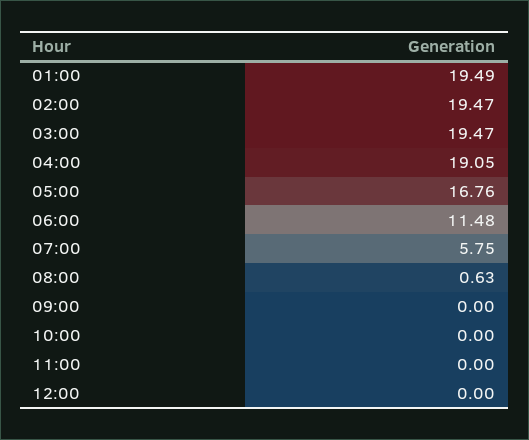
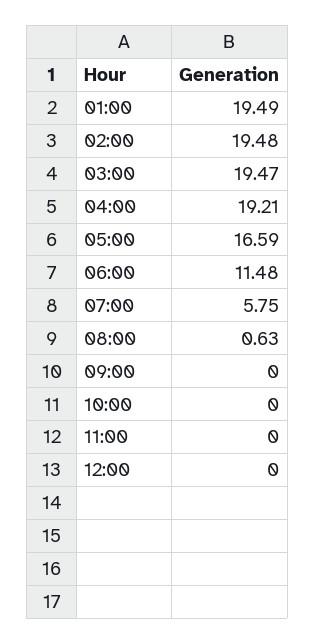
  {
    "01:00": 19.49,
-   "02:00": 19.47,
+   "02:00": 19.48,
    "03:00": 19.47,
-   "04:00": 19.05,
+   "04:00": 19.21,
-   "05:00": 16.76,
+   "05:00": 16.59,
    "06:00": 11.48,
    "07:00": 5.75,
    "08:00": 0.63,
    "09:00": 0,
    "10:00": 0,
    "11:00": 0,
    "12:00": 0
  }

